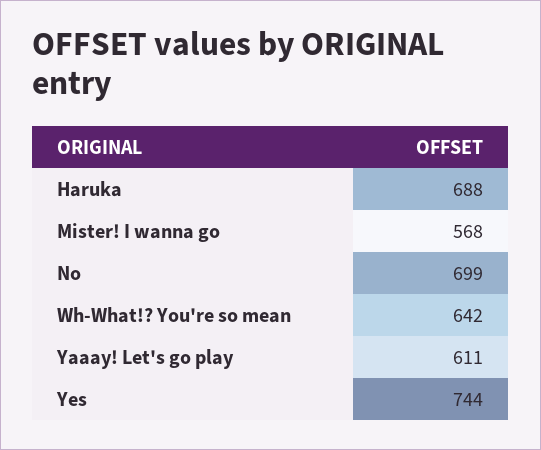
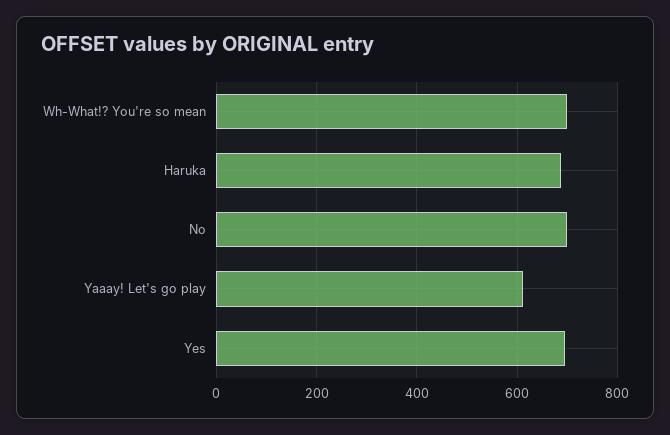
  {
    "Haruka": 688,
-   "Mister! I wanna go": 568,
    "No": 699,
-   "Wh-What!? You're so mean": 642,
+   "Wh-What!? You're so mean": 700,
    "Yaaay! Let's go play": 611,
-   "Yes": 744
+   "Yes": 700
  }

